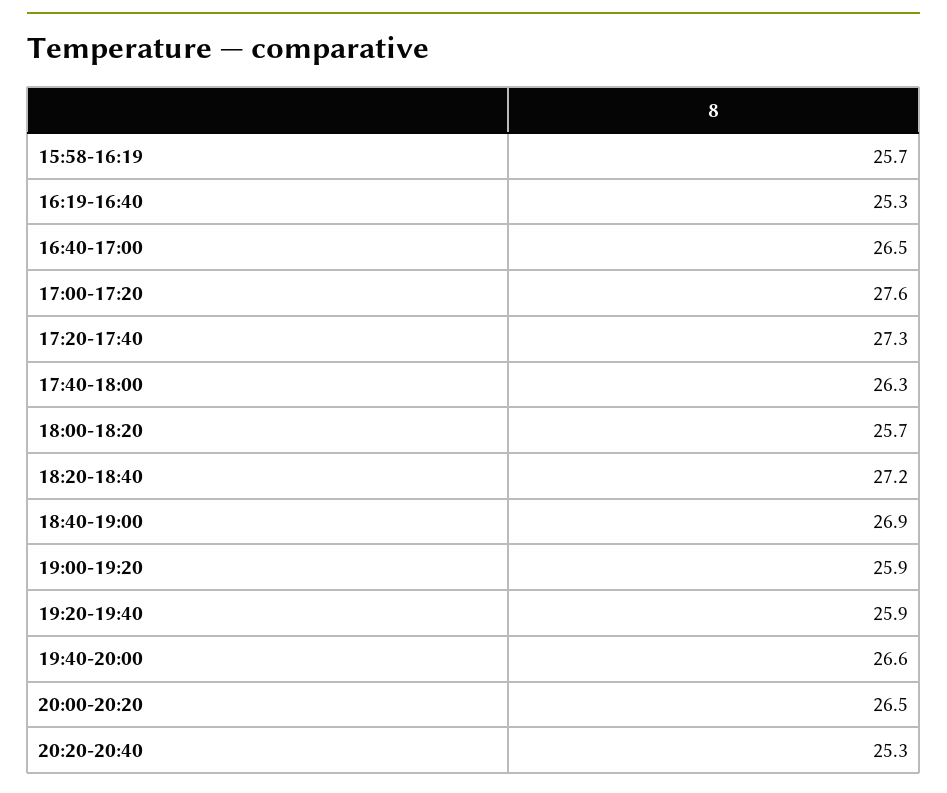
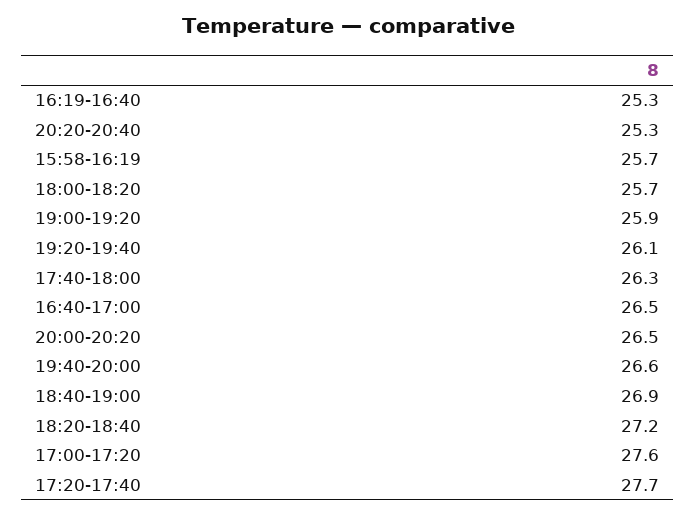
  {
    "15:58-16:19": 25.7,
    "16:19-16:40": 25.3,
    "16:40-17:00": 26.5,
    "17:00-17:20": 27.6,
-   "17:20-17:40": 27.3,
+   "17:20-17:40": 27.7,
    "17:40-18:00": 26.3,
    "18:00-18:20": 25.7,
    "18:20-18:40": 27.2,
    "18:40-19:00": 26.9,
    "19:00-19:20": 25.9,
-   "19:20-19:40": 25.9,
+   "19:20-19:40": 26.1,
    "19:40-20:00": 26.6,
    "20:00-20:20": 26.5,
    "20:20-20:40": 25.3
  }

